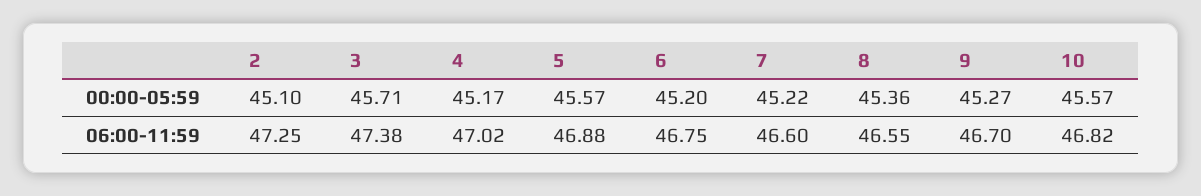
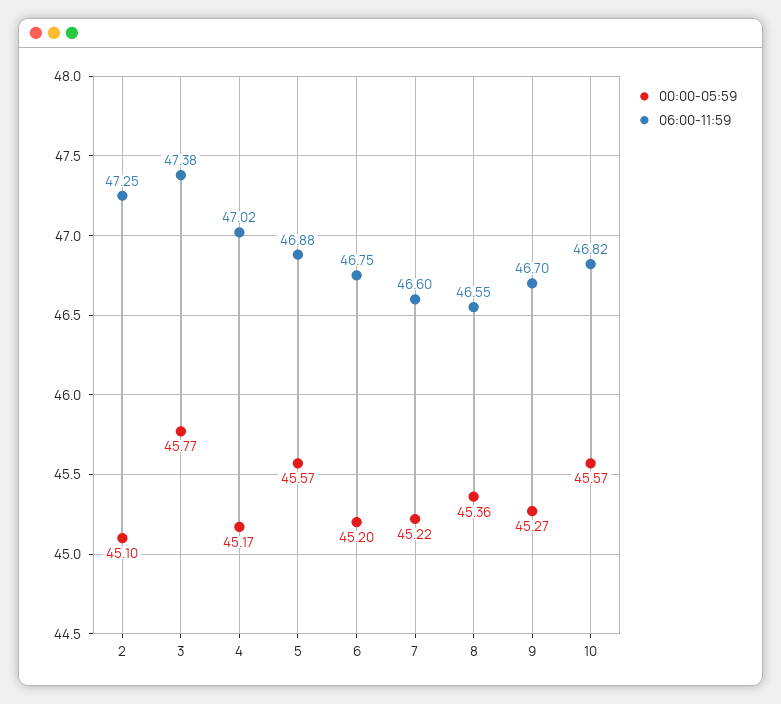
  {
    "00:00-05:59": {
      "2": 45.1,
-     "3": 45.71,
+     "3": 45.77,
      "4": 45.17,
      "5": 45.57,
      "6": 45.2,
      "7": 45.22,
      "8": 45.36,
      "9": 45.27,
      "10": 45.57
    },
    "06:00-11:59": {
      "2": 47.25,
      "3": 47.38,
      "4": 47.02,
      "5": 46.88,
      "6": 46.75,
      "7": 46.6,
      "8": 46.55,
      "9": 46.7,
      "10": 46.82
    }
  }

